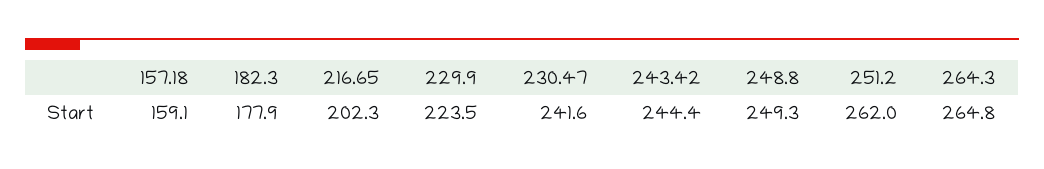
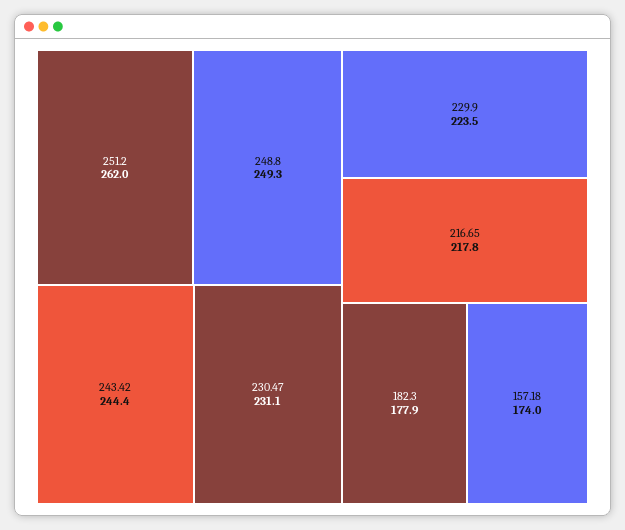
  {
-   "157.18": 159.1,
+   "157.18": 174,
    "182.3": 177.9,
-   "216.65": 202.3,
+   "216.65": 217.8,
    "229.9": 223.5,
-   "230.47": 241.6,
+   "230.47": 231.1,
    "243.42": 244.4,
    "248.8": 249.3,
-   "251.2": 262,
+   "251.2": 262
-   "264.3": 264.8
  }

